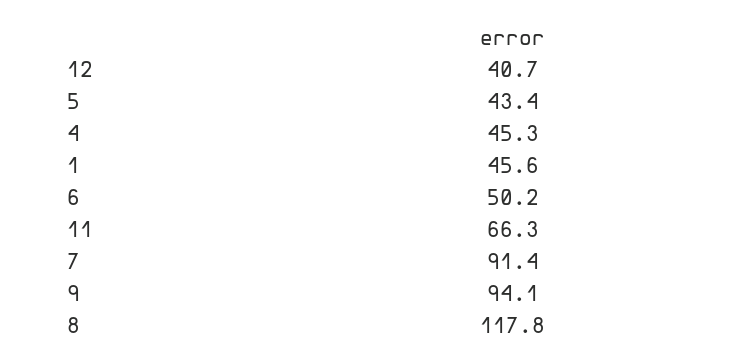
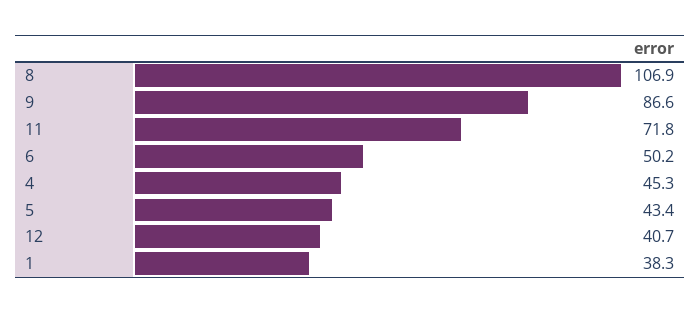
  {
    "12": 40.7,
    "5": 43.4,
    "4": 45.3,
-   "1": 45.6,
+   "1": 38.3,
    "6": 50.2,
-   "11": 66.3,
+   "11": 71.8,
-   "7": 91.4,
-   "9": 94.1,
+   "9": 86.6,
-   "8": 117.8
+   "8": 106.9
  }

